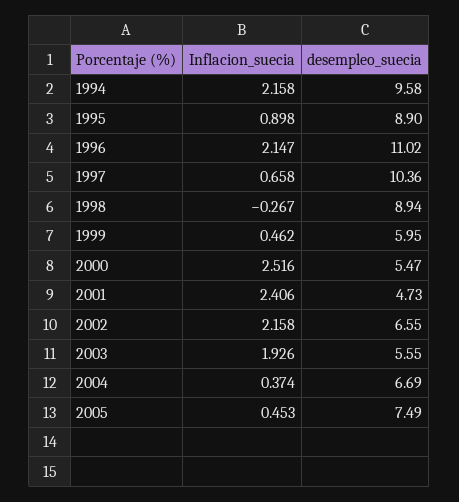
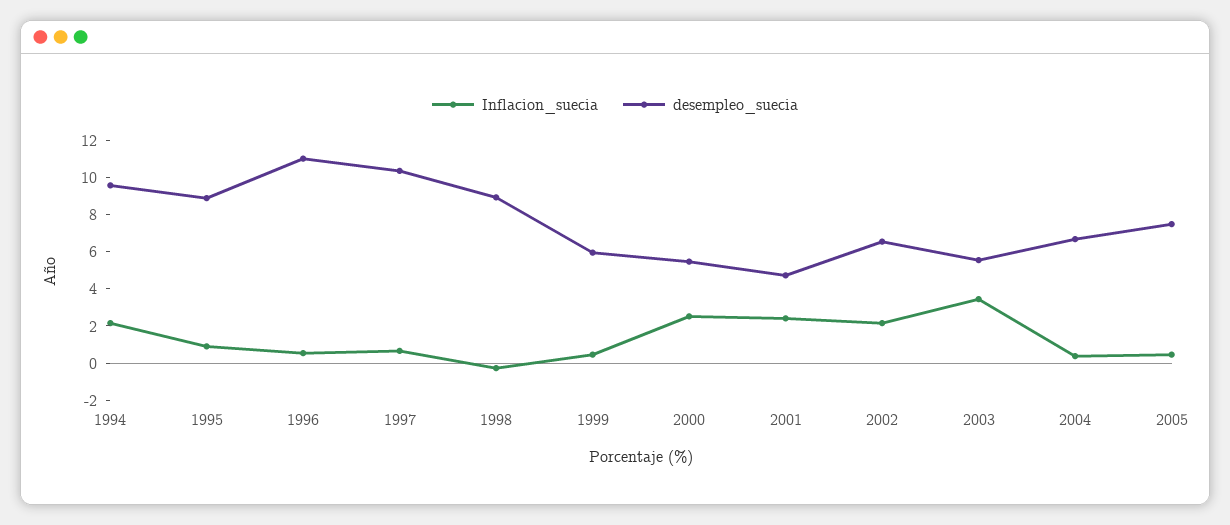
  {
    "Inflacion_suecia": {
      "1994": 2.158,
      "1995": 0.898,
-     "1996": 2.147,
+     "1996": 0.5,
      "1997": 0.658,
      "1998": -0.267,
      "1999": 0.462,
      "2000": 2.516,
      "2001": 2.406,
      "2002": 2.158,
-     "2003": 1.926,
+     "2003": 3.5,
      "2004": 0.374,
      "2005": 0.453
    },
    "desempleo_suecia": {
      "1994": 9.58,
      "1995": 8.9,
      "1996": 11.02,
      "1997": 10.36,
      "1998": 8.94,
      "1999": 5.95,
      "2000": 5.47,
      "2001": 4.73,
      "2002": 6.55,
      "2003": 5.55,
      "2004": 6.69,
      "2005": 7.49
    }
  }

